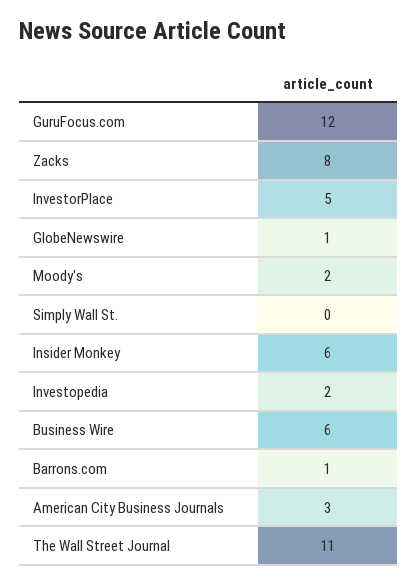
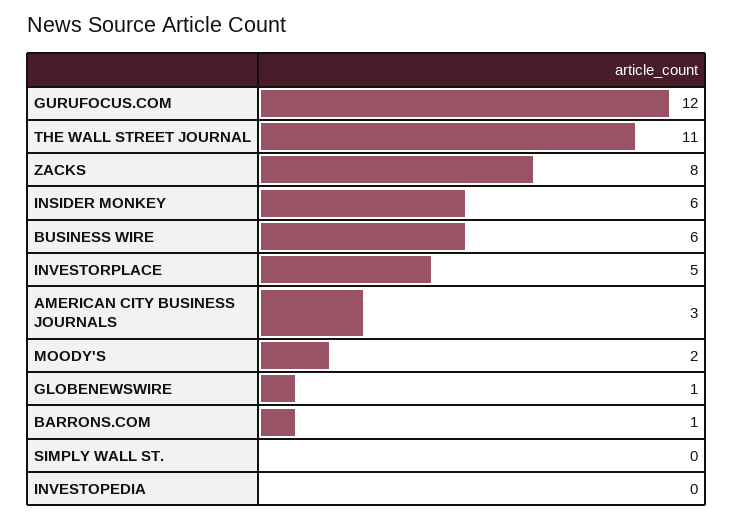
  {
    "GuruFocus.com": 12,
    "Zacks": 8,
    "InvestorPlace": 5,
    "GlobeNewswire": 1,
    "Moody's": 2,
    "Simply Wall St.": 0,
    "Insider Monkey": 6,
-   "Investopedia": 2,
+   "Investopedia": 0,
    "Business Wire": 6,
    "Barrons.com": 1,
    "American City Business Journals": 3,
    "The Wall Street Journal": 11
  }

